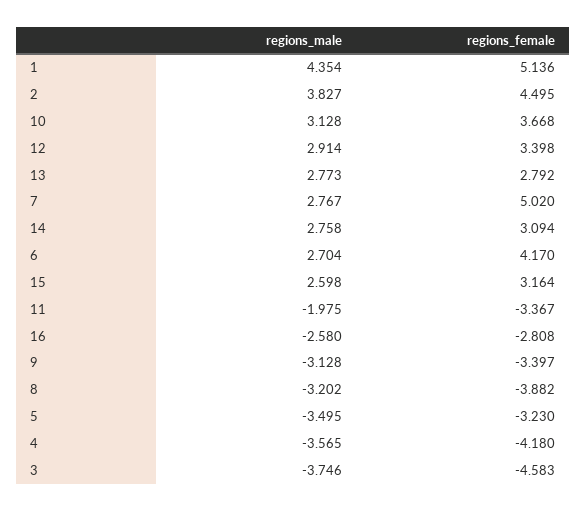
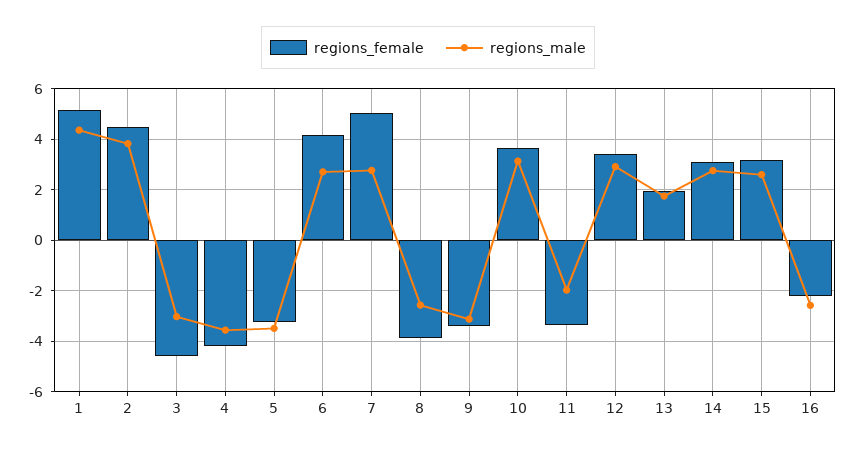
  {
    "regions_male": {
      "1": 4.354,
      "2": 3.827,
      "10": 3.128,
      "12": 2.914,
-     "13": 2.773,
+     "13": 1.75,
      "7": 2.767,
      "14": 2.758,
      "6": 2.704,
      "15": 2.598,
      "11": -1.975,
      "16": -2.58,
      "9": -3.128,
-     "8": -3.202,
+     "8": -2.5,
      "5": -3.495,
      "4": -3.565,
-     "3": -3.746
+     "3": -3
    },
    "regions_female": {
      "1": 5.136,
      "2": 4.495,
      "10": 3.668,
      "12": 3.398,
-     "13": 2.792,
+     "13": 2,
      "7": 5.02,
      "14": 3.094,
      "6": 4.17,
      "15": 3.164,
      "11": -3.367,
-     "16": -2.808,
+     "16": -2.25,
      "9": -3.397,
      "8": -3.882,
      "5": -3.23,
      "4": -4.18,
      "3": -4.583
    }
  }

